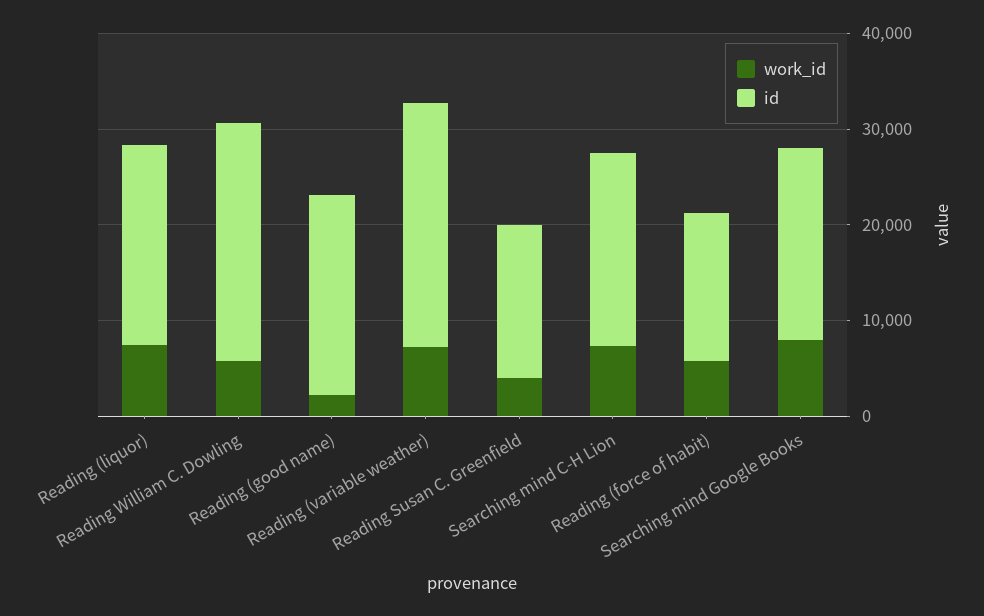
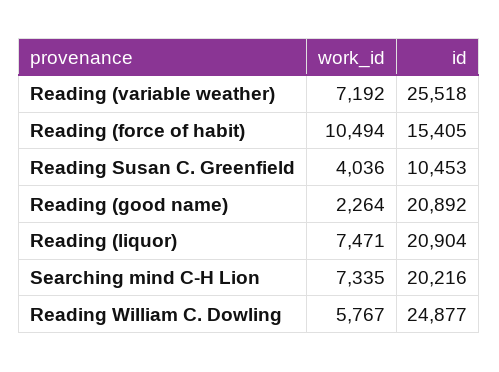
  {
    "work_id": {
      "Reading (liquor)": 7471,
      "Reading William C. Dowling": 5767,
      "Reading (good name)": 2264,
      "Reading (variable weather)": 7192,
      "Reading Susan C. Greenfield": 4036,
      "Searching mind C-H Lion": 7335,
-     "Reading (force of habit)": 6000,
+     "Reading (force of habit)": 10494
-     "Searching mind Google Books": 8000
    },
    "id": {
      "Reading (liquor)": 20904,
      "Reading William C. Dowling": 24877,
      "Reading (good name)": 20892,
      "Reading (variable weather)": 25518,
-     "Reading Susan C. Greenfield": 16000,
+     "Reading Susan C. Greenfield": 10453,
      "Searching mind C-H Lion": 20216,
-     "Reading (force of habit)": 15405,
+     "Reading (force of habit)": 15405
-     "Searching mind Google Books": 20000
    }
  }

